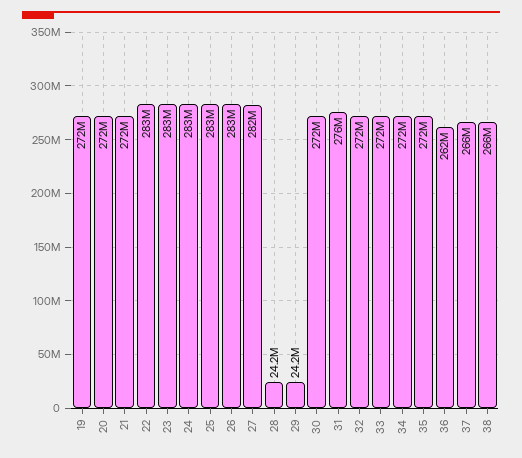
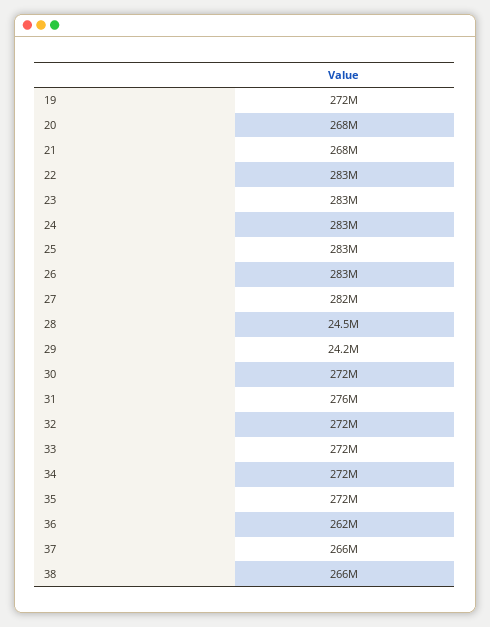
  {
    "19": 272000000,
-   "20": 272000000,
+   "20": 268000000,
-   "21": 272000000,
+   "21": 268000000,
    "22": 283000000,
    "23": 283000000,
    "24": 283000000,
    "25": 283000000,
    "26": 283000000,
    "27": 282000000,
-   "28": 24200000,
+   "28": 24500000,
    "29": 24200000,
    "30": 272000000,
    "31": 276000000,
    "32": 272000000,
    "33": 272000000,
    "34": 272000000,
    "35": 272000000,
    "36": 262000000,
    "37": 266000000,
    "38": 266000000
  }

